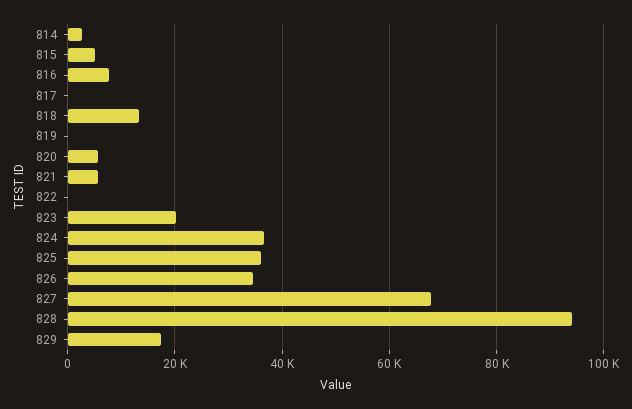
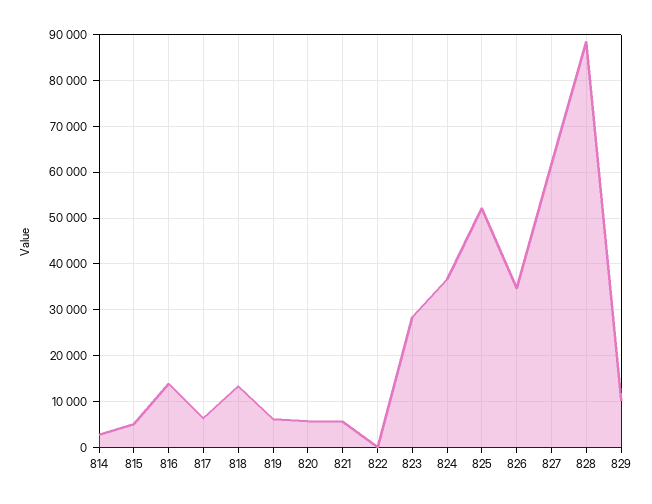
  {
    "814": 2000,
    "815": 6000,
-   "816": 8000,
+   "816": 14000,
-   "817": 0,
+   "817": 6000,
    "818": 14000,
-   "819": 0,
+   "819": 6000,
    "820": 6000,
    "821": 6000,
    "822": 0,
-   "823": 20000,
+   "823": 28000,
    "824": 36000,
-   "825": 36000,
+   "825": 52000,
    "826": 34000,
-   "827": 68000,
+   "827": 62000,
-   "828": 94000,
+   "828": 88000,
-   "829": 18000
+   "829": 10000
  }

